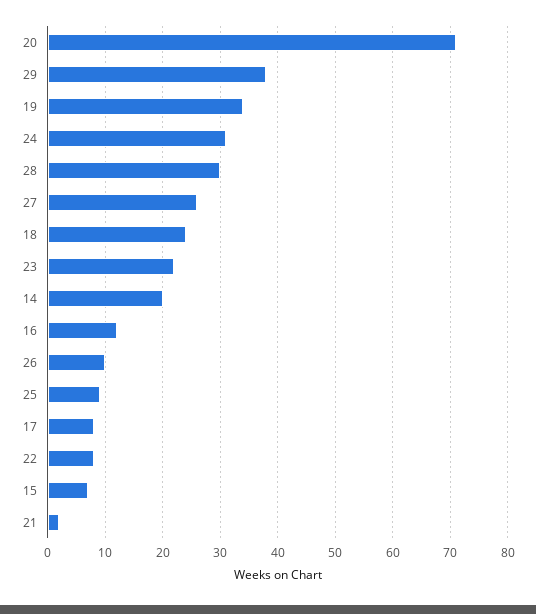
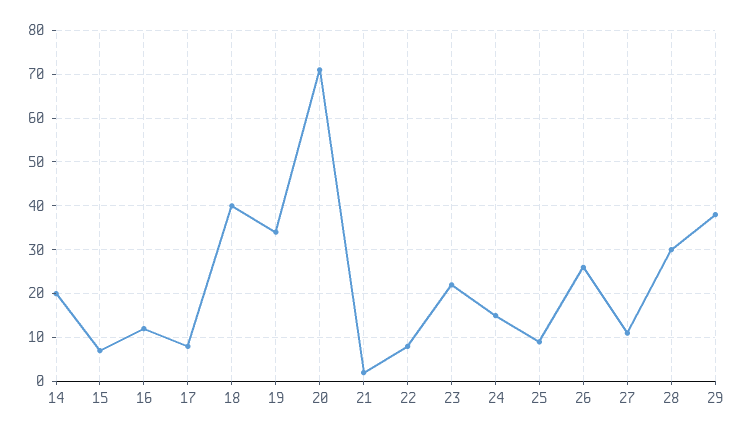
  {
    "20": 70,
    "29": 40,
    "19": 35,
-   "24": 30,
+   "24": 15,
    "28": 30,
-   "27": 25,
+   "27": 10,
-   "18": 25,
+   "18": 40,
    "23": 20,
    "14": 20,
    "16": 10,
-   "26": 10,
+   "26": 25,
    "25": 10,
    "17": 10,
    "22": 10,
    "15": 5,
    "21": 0
  }

